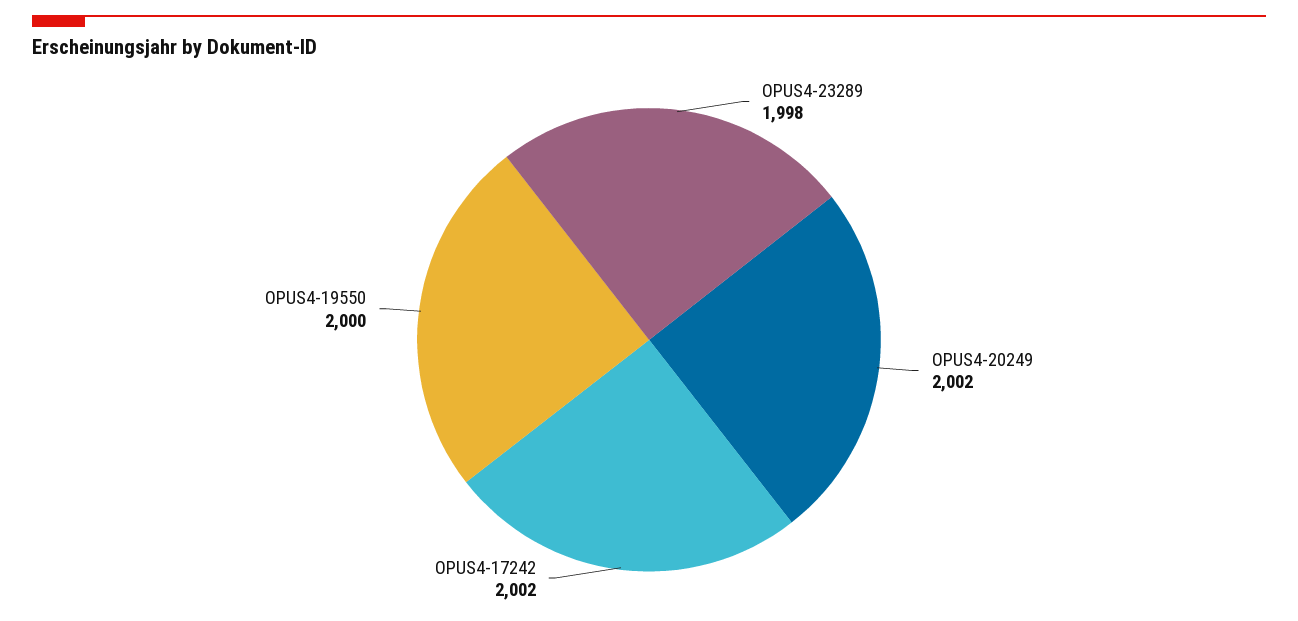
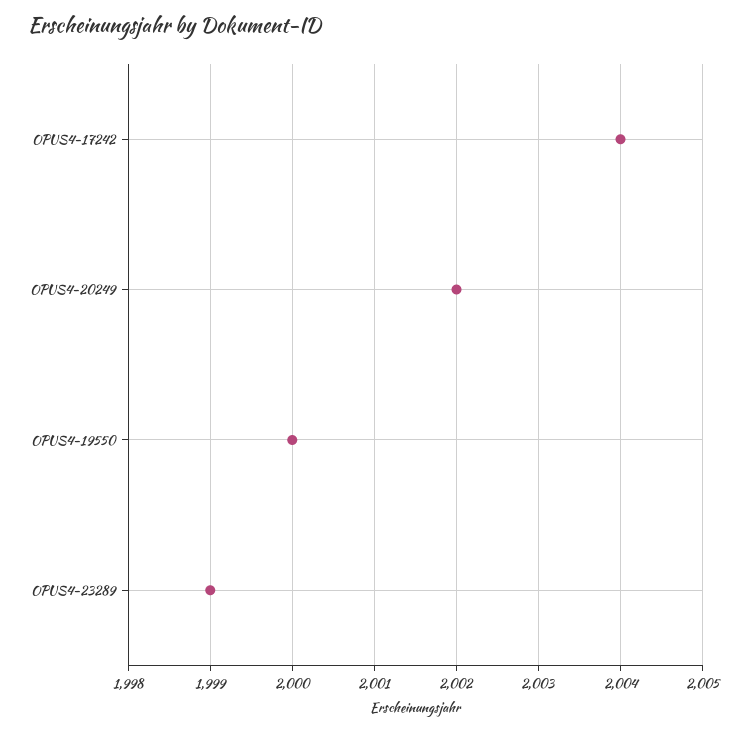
  {
-   "OPUS4-23289": 1998,
+   "OPUS4-23289": 1999,
    "OPUS4-20249": 2002,
-   "OPUS4-17242": 2002,
+   "OPUS4-17242": 2004,
    "OPUS4-19550": 2000
  }

